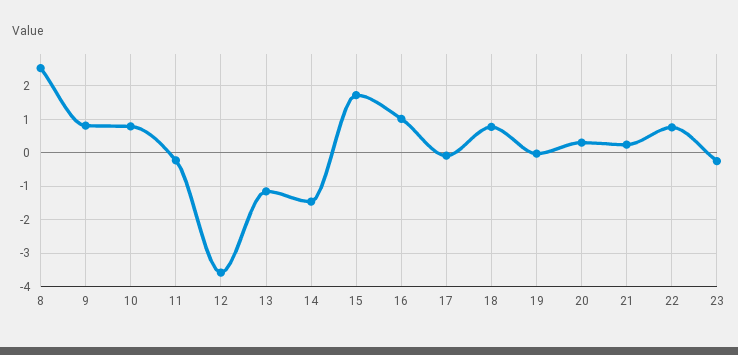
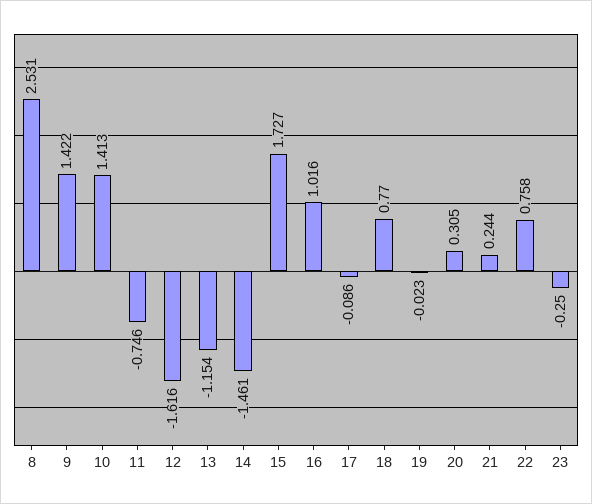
  {
    "8": 2.531,
-   "9": 0.8,
+   "9": 1.422,
-   "10": 0.8,
+   "10": 1.413,
-   "11": -0.2,
+   "11": -0.746,
-   "12": -3.6,
+   "12": -1.616,
    "13": -1.154,
    "14": -1.461,
    "15": 1.727,
    "16": 1.016,
    "17": -0.086,
    "18": 0.77,
    "19": -0.023,
    "20": 0.305,
    "21": 0.244,
    "22": 0.758,
    "23": -0.25
  }

